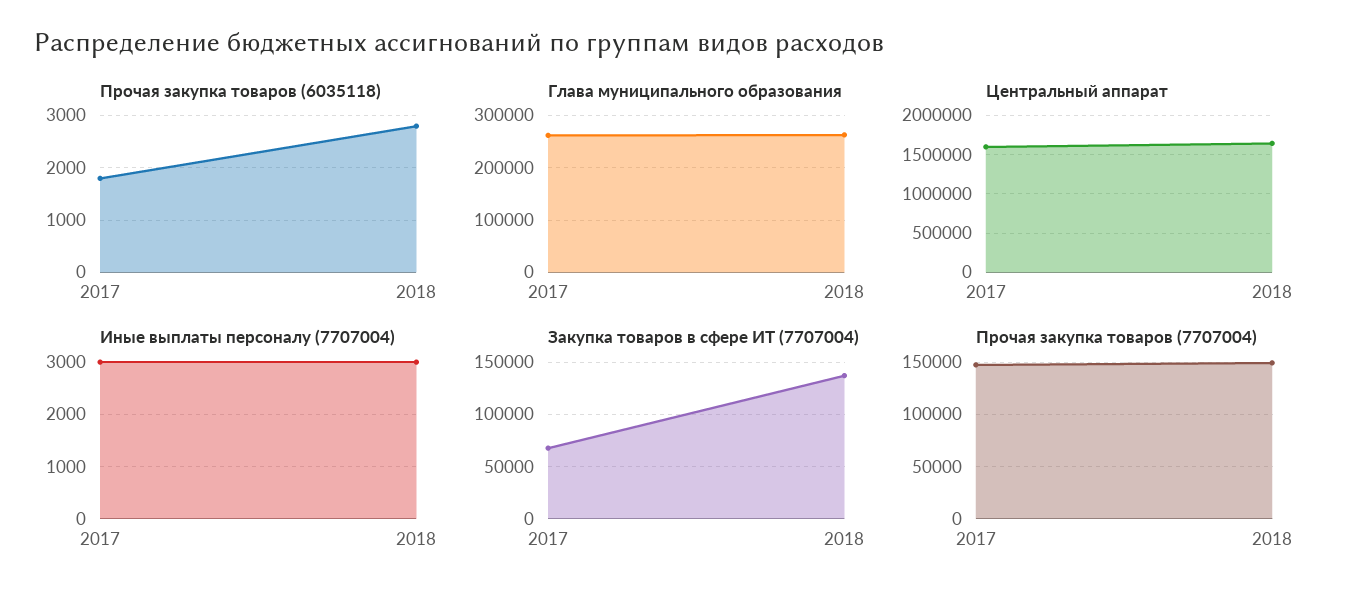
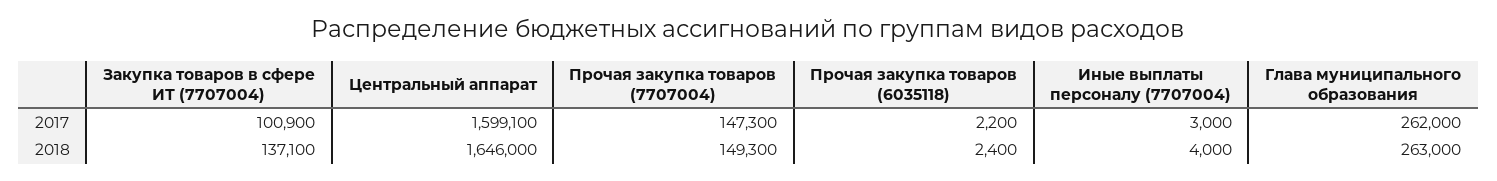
  {
    "Прочая закупка товаров (6035118)": {
-     "2017": 1800,
+     "2017": 2200,
-     "2018": 2800
+     "2018": 2400
    },
    "Глава муниципального образования": {
      "2017": 262000,
      "2018": 263000
    },
    "Центральный аппарат": {
      "2017": 1599100,
      "2018": 1646000
    },
    "Иные выплаты персоналу (7707004)": {
      "2017": 3000,
-     "2018": 3000
+     "2018": 4000
    },
    "Закупка товаров в сфере ИТ (7707004)": {
-     "2017": 70000,
+     "2017": 100900,
      "2018": 137100
    },
    "Прочая закупка товаров (7707004)": {
      "2017": 147300,
      "2018": 149300
    }
  }

